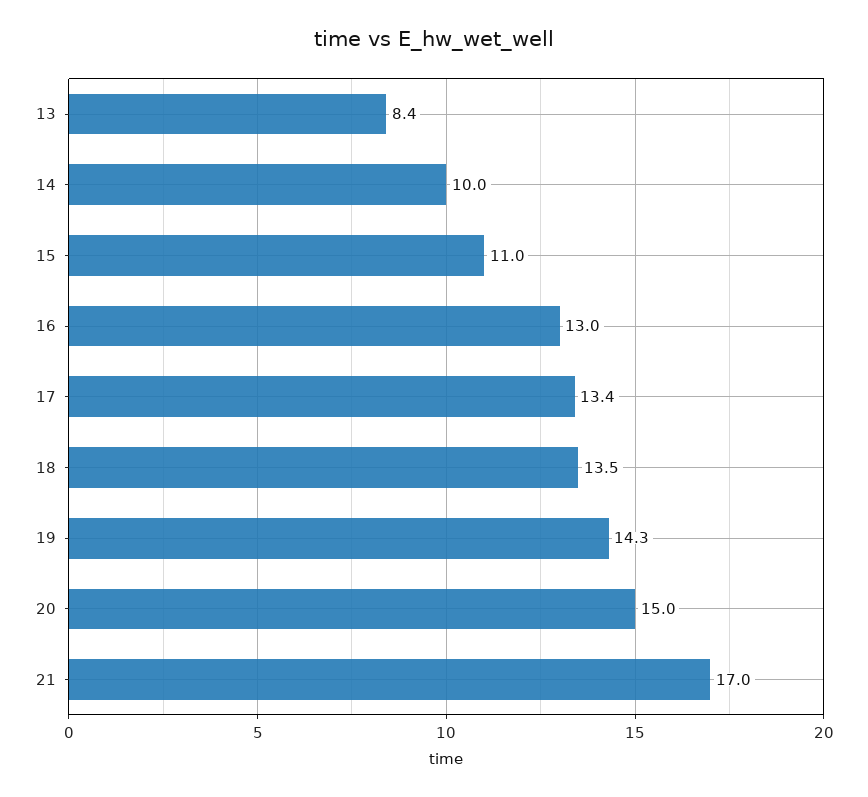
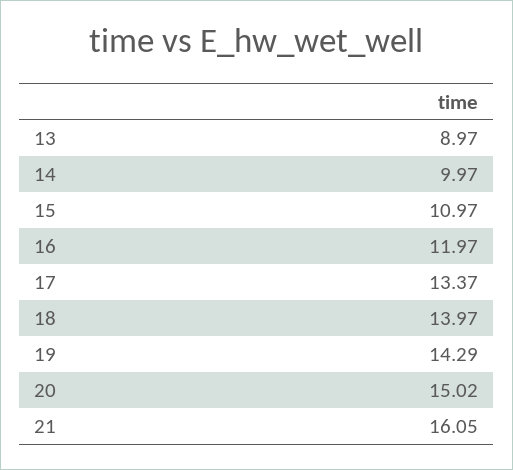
  {
-   "13": 8.4,
+   "13": 8.97,
    "14": 9.97,
    "15": 10.97,
-   "16": 13,
+   "16": 11.97,
    "17": 13.37,
-   "18": 13.5,
+   "18": 13.97,
    "19": 14.29,
    "20": 15.02,
-   "21": 17
+   "21": 16.05
  }

